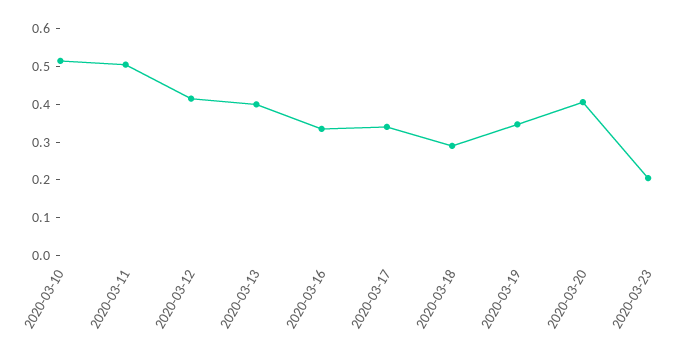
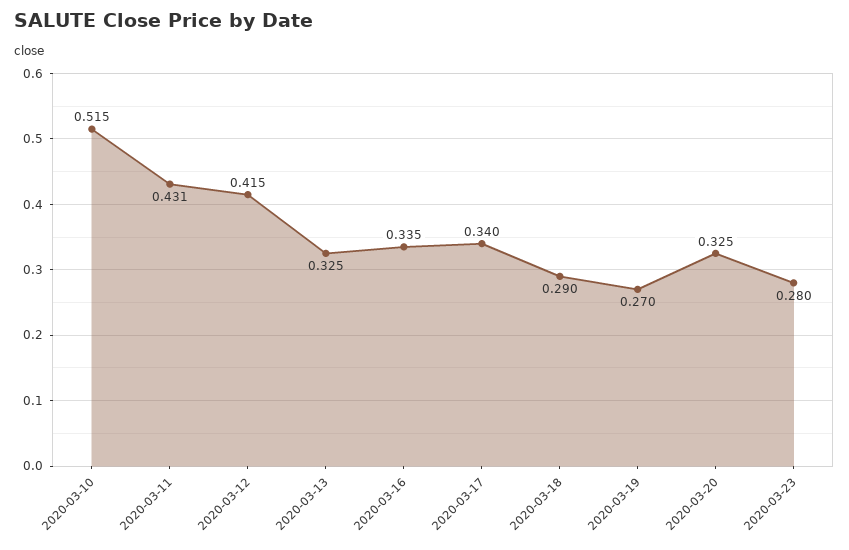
  {
    "2020-03-10": 0.515,
-   "2020-03-11": 0.5,
+   "2020-03-11": 0.431,
    "2020-03-12": 0.415,
-   "2020-03-13": 0.4,
+   "2020-03-13": 0.325,
    "2020-03-16": 0.335,
    "2020-03-17": 0.34,
    "2020-03-18": 0.29,
-   "2020-03-19": 0.35,
+   "2020-03-19": 0.27,
-   "2020-03-20": 0.4,
+   "2020-03-20": 0.325,
-   "2020-03-23": 0.2
+   "2020-03-23": 0.28
  }

